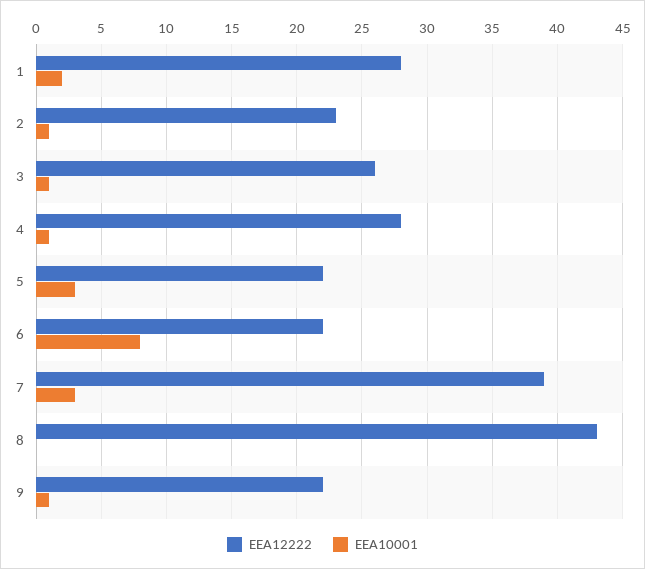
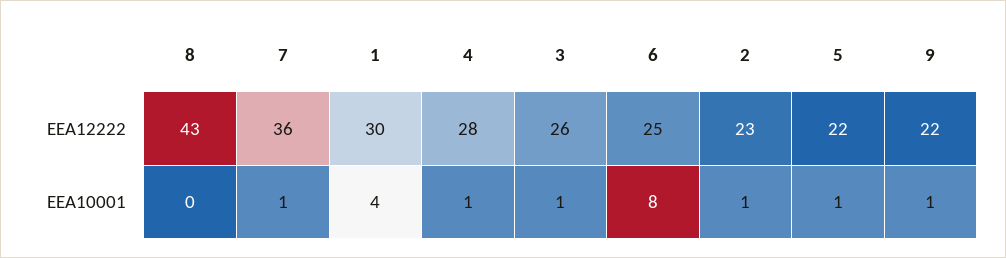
  {
    "EEA12222": {
-     "1": 28,
+     "1": 30,
      "2": 23,
      "3": 26,
      "4": 28,
      "5": 22,
-     "6": 22,
+     "6": 25,
-     "7": 39,
+     "7": 36,
      "8": 43,
      "9": 22
    },
    "EEA10001": {
-     "1": 2,
+     "1": 4,
      "2": 1,
      "3": 1,
      "4": 1,
-     "5": 3,
+     "5": 1,
      "6": 8,
-     "7": 3,
+     "7": 1,
      "8": 0,
      "9": 1
    }
  }

